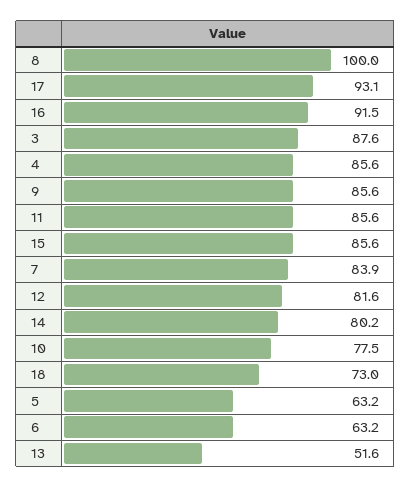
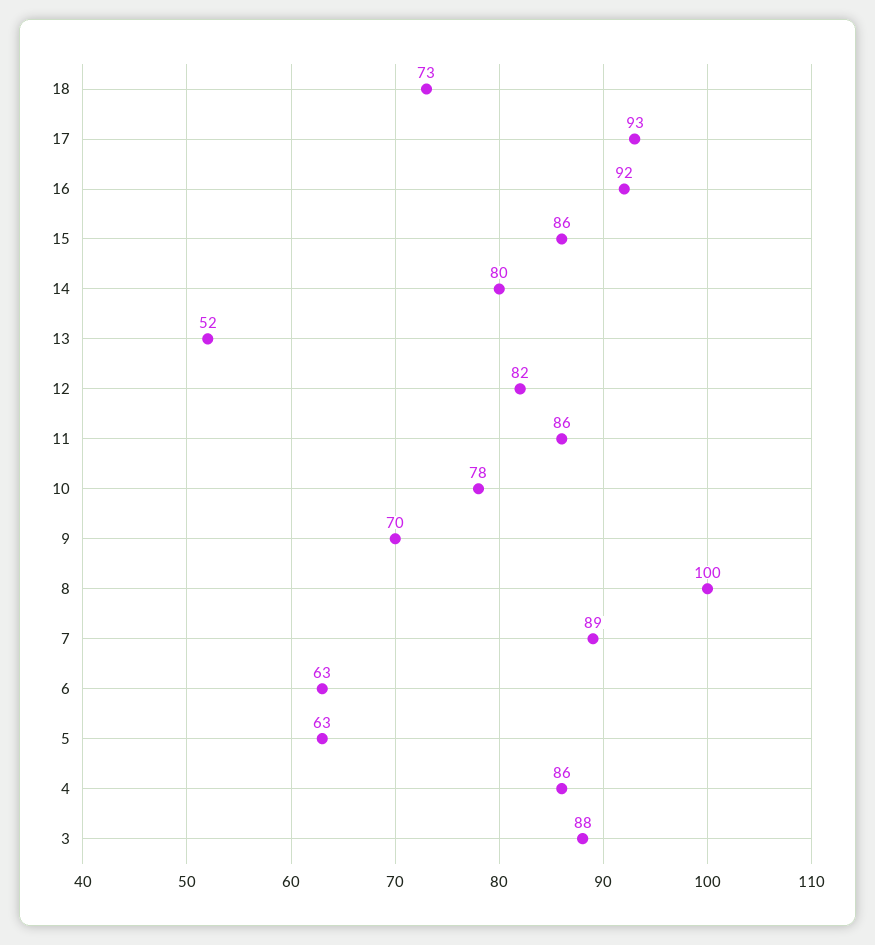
  {
    "8": 100,
    "17": 93.1,
    "16": 91.5,
    "3": 87.6,
    "4": 85.6,
-   "9": 85.6,
+   "9": 70,
    "11": 85.6,
    "15": 85.6,
-   "7": 83.9,
+   "7": 89,
    "12": 81.6,
    "14": 80.2,
    "10": 77.5,
    "18": 73,
    "5": 63.2,
    "6": 63.2,
    "13": 51.6
  }

